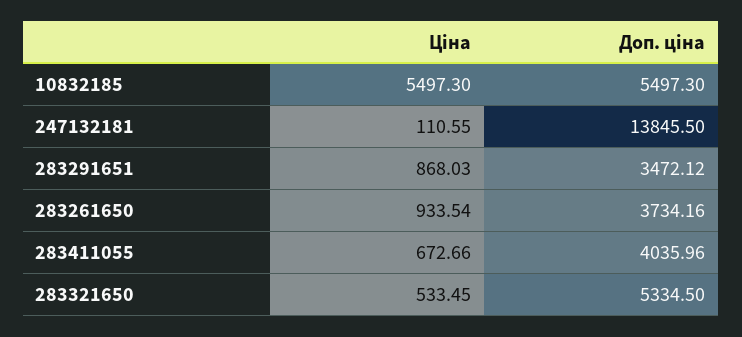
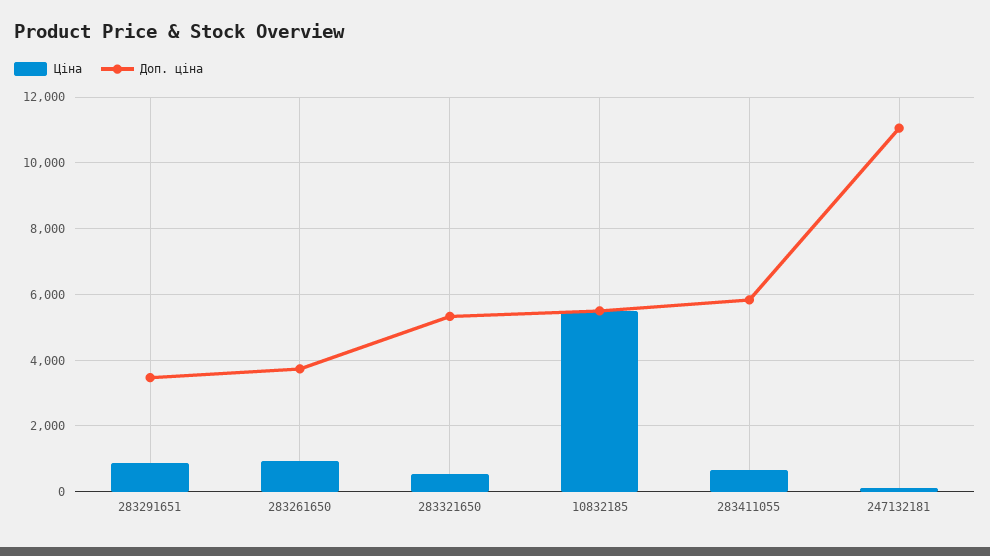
  {
    "Ціна": {
      "10832185": 5497.3,
      "247132181": 110.55,
      "283291651": 868.03,
      "283261650": 933.54,
      "283411055": 672.66,
      "283321650": 533.45
    },
    "Доп. ціна": {
      "10832185": 5497.3,
-     "247132181": 13845.5,
+     "247132181": 11000,
      "283291651": 3472.12,
      "283261650": 3734.16,
-     "283411055": 4035.96,
+     "283411055": 5800,
      "283321650": 5334.5
    }
  }

